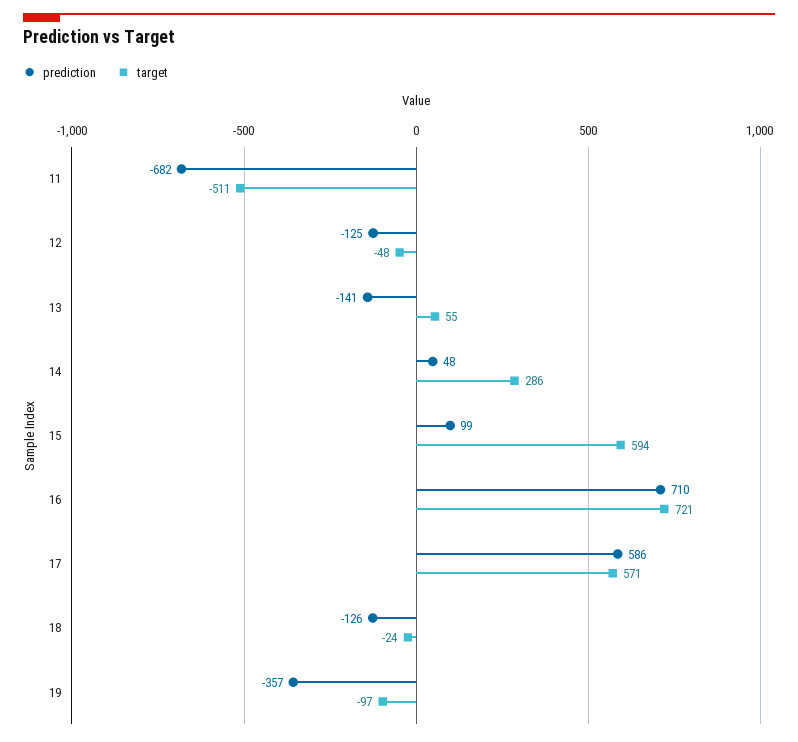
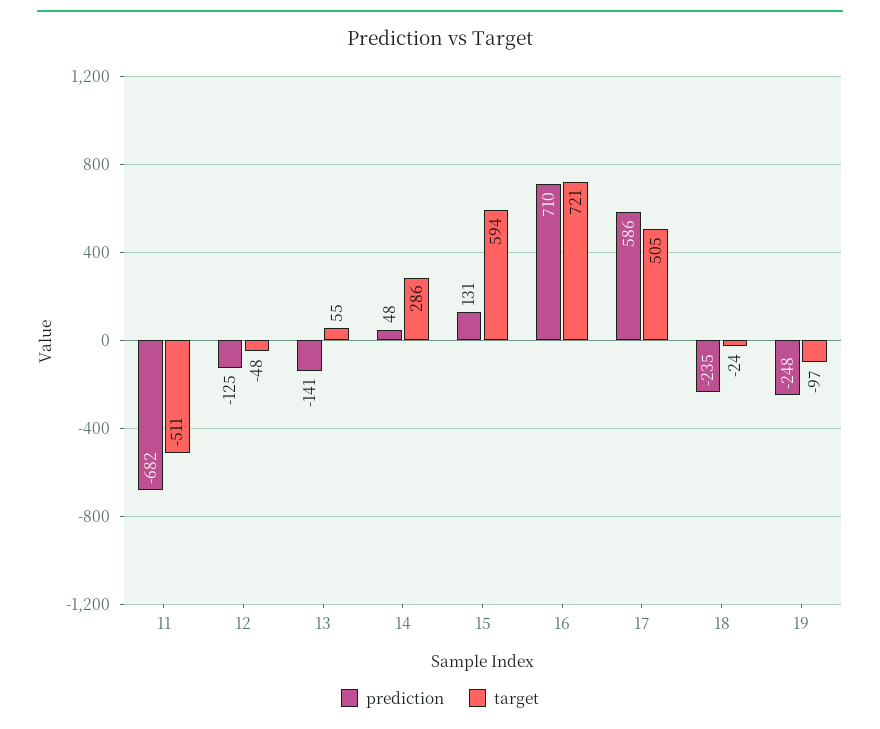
  {
    "prediction": {
      "11": -682,
      "12": -125,
      "13": -141,
      "14": 48,
-     "15": 99,
+     "15": 131,
      "16": 710,
      "17": 586,
-     "18": -126,
+     "18": -235,
-     "19": -357
+     "19": -248
    },
    "target": {
      "11": -511,
      "12": -48,
      "13": 55,
      "14": 286,
      "15": 594,
      "16": 721,
-     "17": 571,
+     "17": 505,
      "18": -24,
      "19": -97
    }
  }

